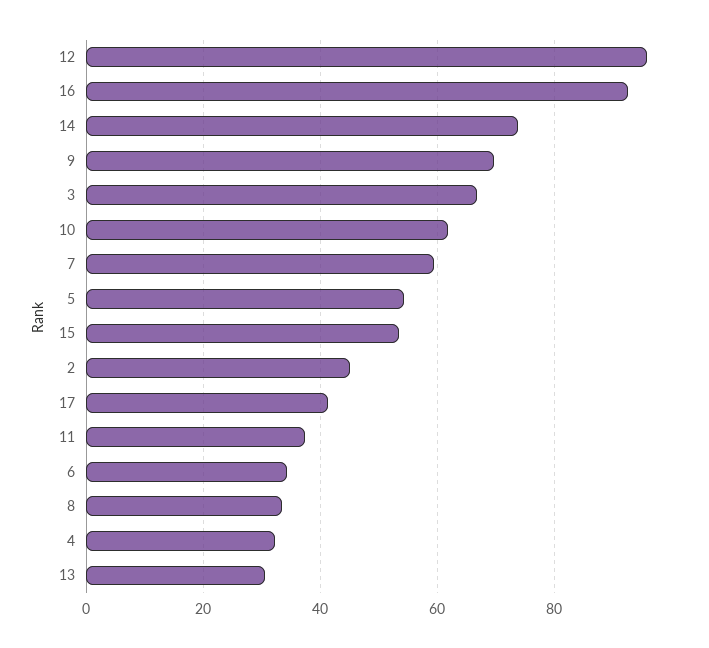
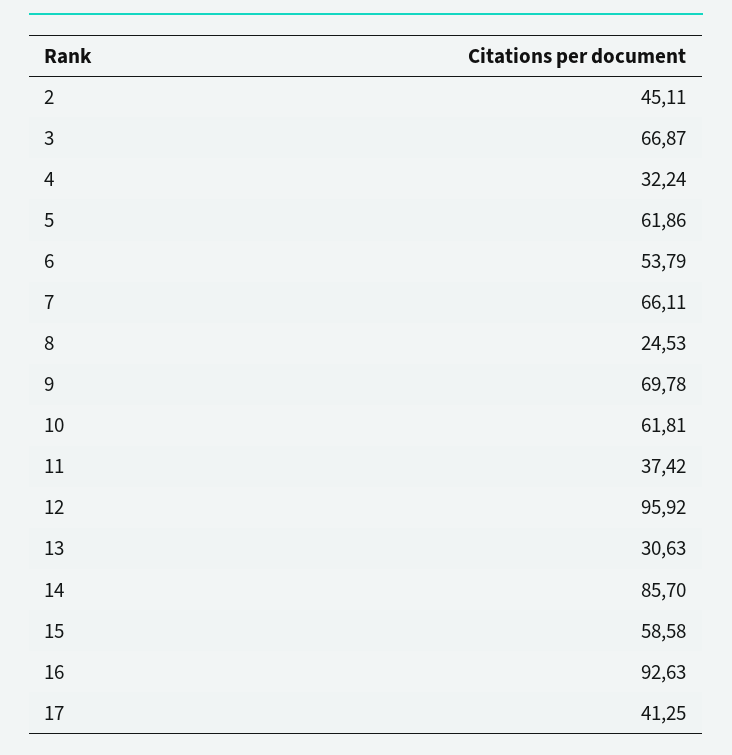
  {
    "12": 95.92,
    "16": 92.63,
-   "14": 74,
+   "14": 85.7,
    "9": 69.78,
    "3": 66.87,
    "10": 61.81,
-   "7": 60,
+   "7": 66.11,
-   "5": 54,
+   "5": 61.86,
-   "15": 54,
+   "15": 58.58,
    "2": 45.11,
    "17": 41.25,
    "11": 37.42,
-   "6": 34,
+   "6": 53.79,
-   "8": 34,
+   "8": 24.53,
    "4": 32.24,
    "13": 30.63
  }

